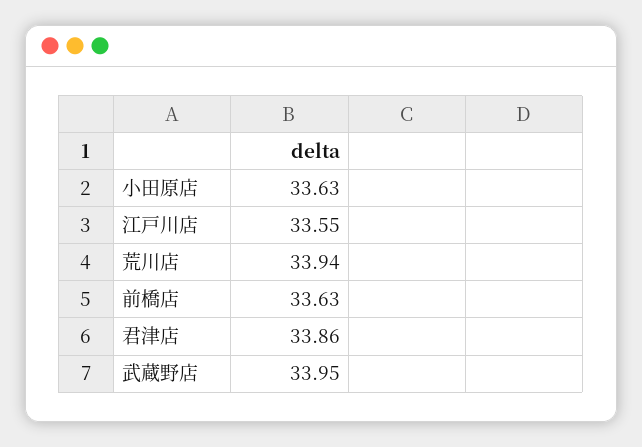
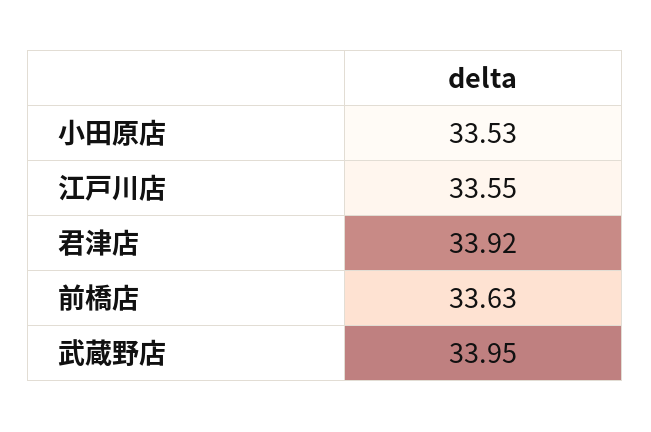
  {
-   "小田原店": 33.63,
+   "小田原店": 33.53,
    "江戸川店": 33.55,
-   "荒川店": 33.94,
    "前橋店": 33.63,
-   "君津店": 33.86,
+   "君津店": 33.92,
    "武蔵野店": 33.95
  }

